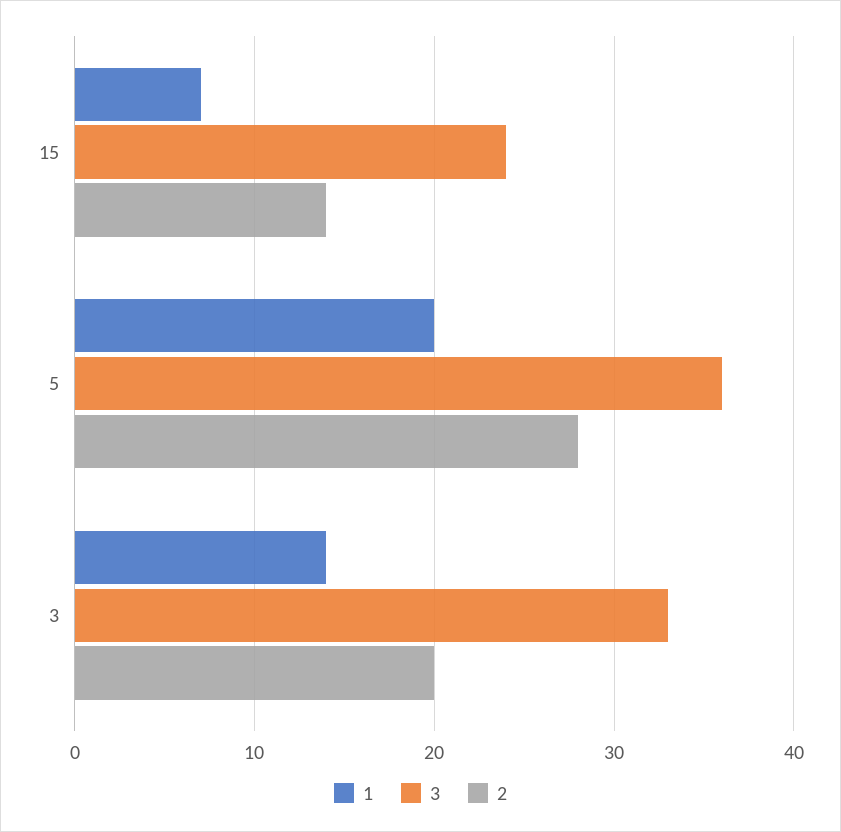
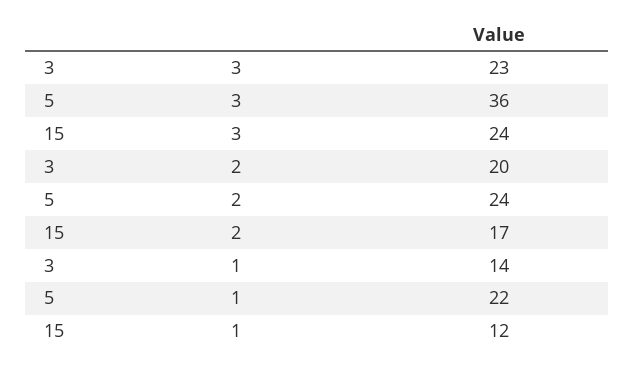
  {
    "1": {
-     "15": 7,
+     "15": 12,
-     "5": 20,
+     "5": 22,
      "3": 14
    },
    "3": {
      "15": 24,
      "5": 36,
-     "3": 33
+     "3": 23
    },
    "2": {
-     "15": 14,
+     "15": 17,
-     "5": 28,
+     "5": 24,
      "3": 20
    }
  }

